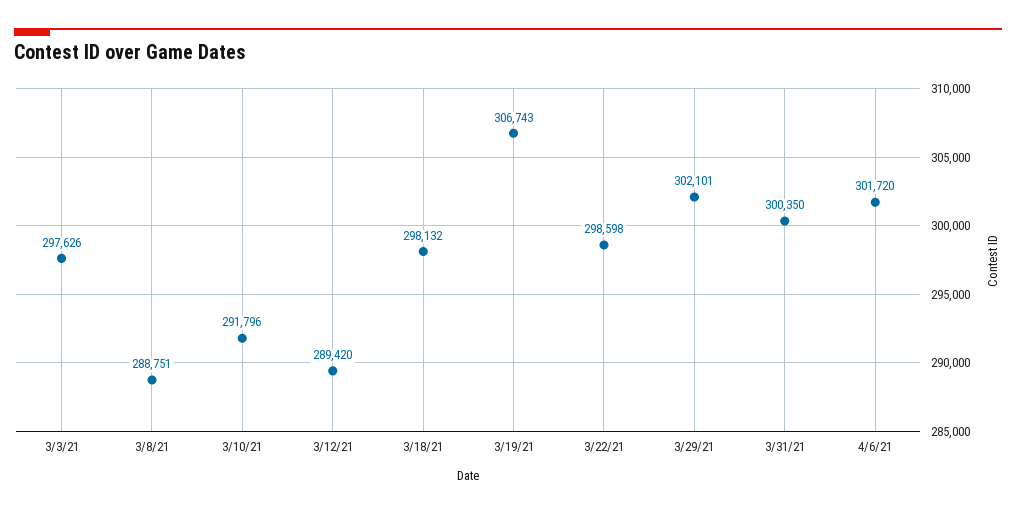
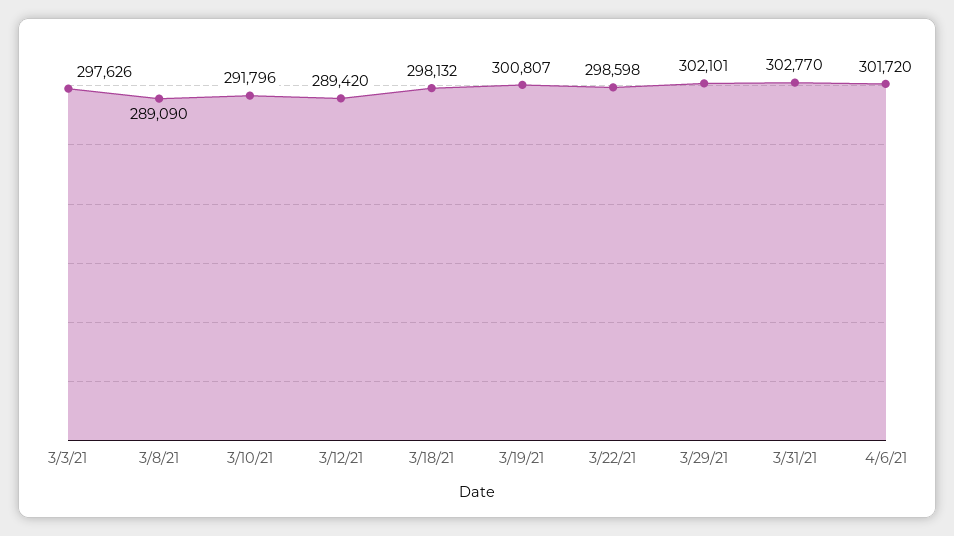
  {
    "3/3/21": 297626,
-   "3/8/21": 288751,
+   "3/8/21": 289090,
    "3/10/21": 291796,
    "3/12/21": 289420,
    "3/18/21": 298132,
-   "3/19/21": 306743,
+   "3/19/21": 300807,
    "3/22/21": 298598,
    "3/29/21": 302101,
-   "3/31/21": 300350,
+   "3/31/21": 302770,
    "4/6/21": 301720
  }

